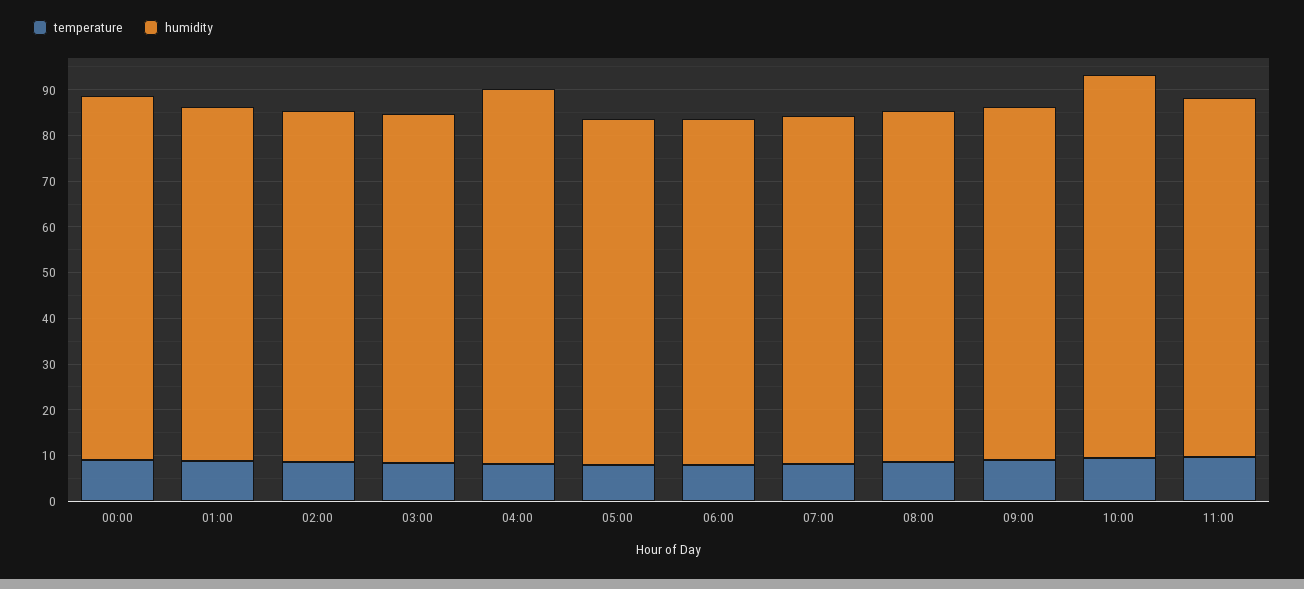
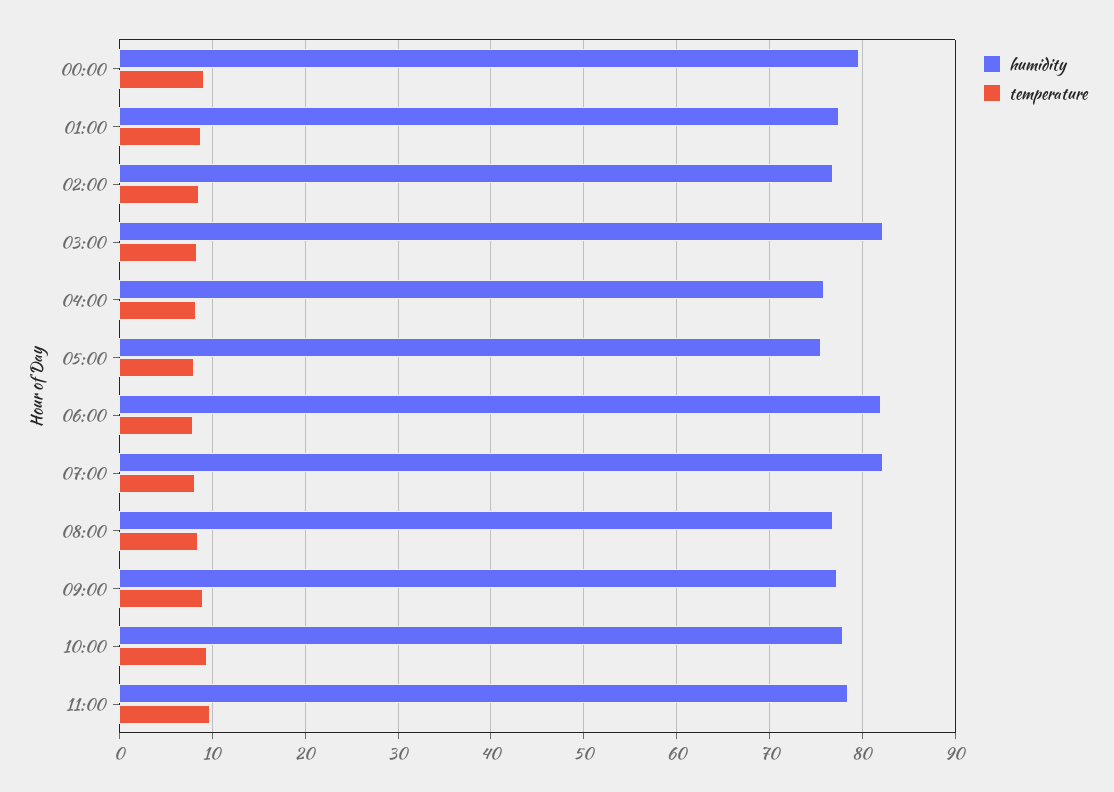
  {
    "temperature": {
      "00:00": 9,
      "01:00": 9,
      "02:00": 9,
      "03:00": 8,
      "04:00": 8,
      "05:00": 8,
      "06:00": 8,
      "07:00": 8,
      "08:00": 9,
      "09:00": 9,
      "10:00": 9,
      "11:00": 10
    },
    "humidity": {
      "00:00": 80,
      "01:00": 78,
      "02:00": 77,
-     "03:00": 76,
+     "03:00": 82,
-     "04:00": 82,
+     "04:00": 76,
      "05:00": 76,
-     "06:00": 76,
+     "06:00": 82,
-     "07:00": 76,
+     "07:00": 82,
      "08:00": 77,
      "09:00": 77,
-     "10:00": 84,
+     "10:00": 78,
      "11:00": 78
    }
  }

